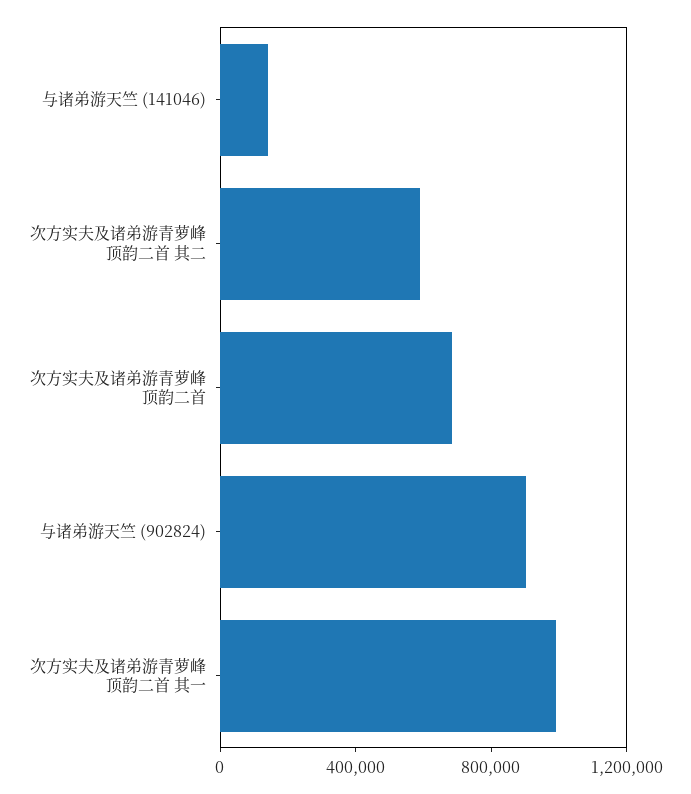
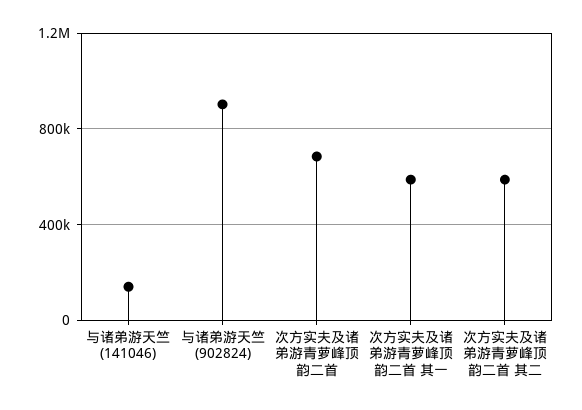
  {
    "与诸弟游天竺 (141046)": 150000,
    "次方实夫及诸弟游青萝峰顶韵二首 其二": 600000,
    "次方实夫及诸弟游青萝峰顶韵二首": 700000,
    "与诸弟游天竺 (902824)": 900000,
-   "次方实夫及诸弟游青萝峰顶韵二首 其一": 1000000
+   "次方实夫及诸弟游青萝峰顶韵二首 其一": 600000
  }

